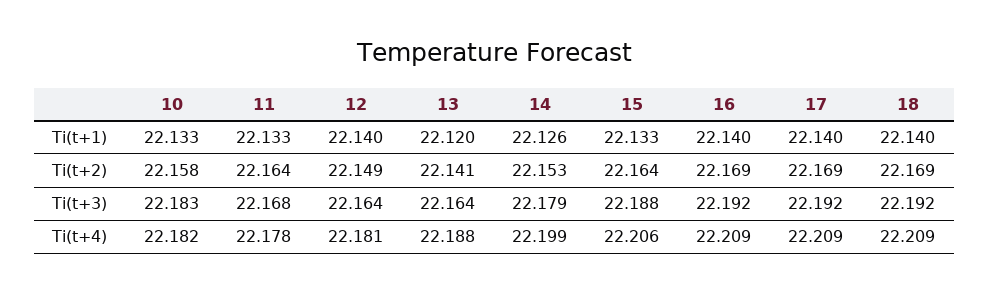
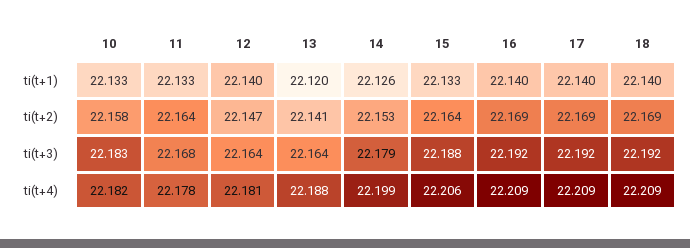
  {
    "10": {
      "Ti(t+1)": 22.133,
      "Ti(t+2)": 22.158,
      "Ti(t+3)": 22.183,
      "Ti(t+4)": 22.182
    },
    "11": {
      "Ti(t+1)": 22.133,
      "Ti(t+2)": 22.164,
      "Ti(t+3)": 22.168,
      "Ti(t+4)": 22.178
    },
    "12": {
      "Ti(t+1)": 22.14,
-     "Ti(t+2)": 22.149,
+     "Ti(t+2)": 22.147,
      "Ti(t+3)": 22.164,
      "Ti(t+4)": 22.181
    },
    "13": {
      "Ti(t+1)": 22.12,
      "Ti(t+2)": 22.141,
      "Ti(t+3)": 22.164,
      "Ti(t+4)": 22.188
    },
    "14": {
      "Ti(t+1)": 22.126,
      "Ti(t+2)": 22.153,
      "Ti(t+3)": 22.179,
      "Ti(t+4)": 22.199
    },
    "15": {
      "Ti(t+1)": 22.133,
      "Ti(t+2)": 22.164,
      "Ti(t+3)": 22.188,
      "Ti(t+4)": 22.206
    },
    "16": {
      "Ti(t+1)": 22.14,
      "Ti(t+2)": 22.169,
      "Ti(t+3)": 22.192,
      "Ti(t+4)": 22.209
    },
    "17": {
      "Ti(t+1)": 22.14,
      "Ti(t+2)": 22.169,
      "Ti(t+3)": 22.192,
      "Ti(t+4)": 22.209
    },
    "18": {
      "Ti(t+1)": 22.14,
      "Ti(t+2)": 22.169,
      "Ti(t+3)": 22.192,
      "Ti(t+4)": 22.209
    }
  }

